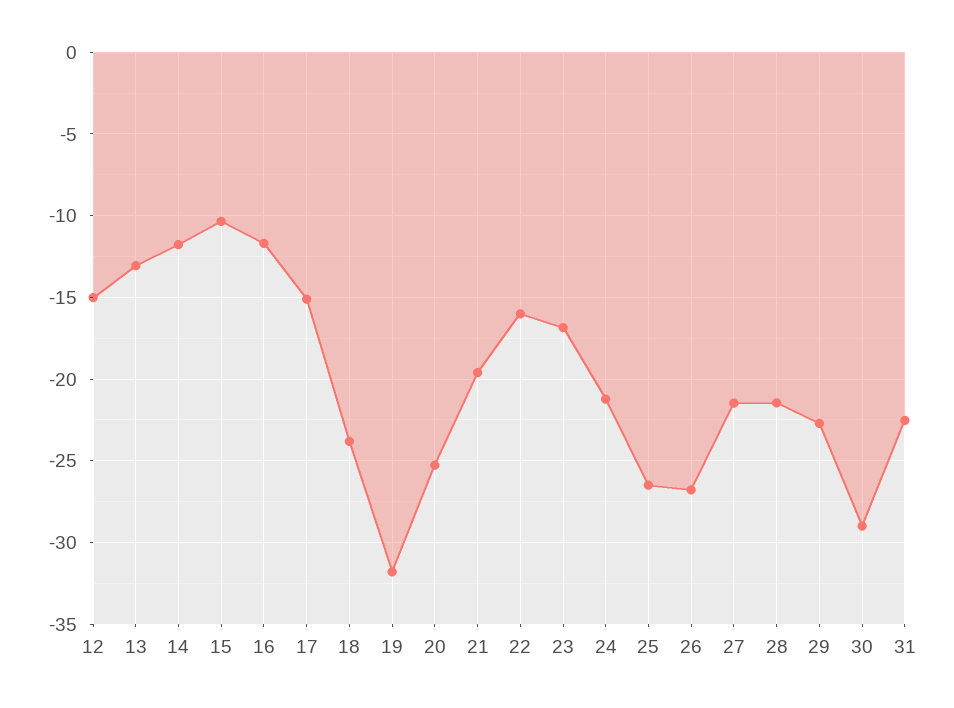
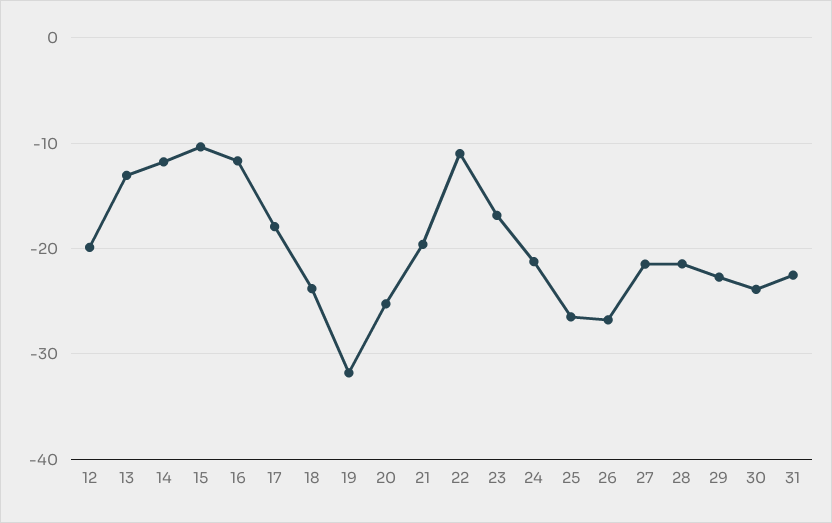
  {
-   "12": -15,
+   "12": -20,
    "13": -13,
    "14": -12,
    "15": -10.5,
    "16": -11.5,
-   "17": -15,
+   "17": -18,
    "18": -24,
    "19": -32,
    "20": -25.5,
    "21": -19.5,
-   "22": -16,
+   "22": -11,
    "23": -17,
    "24": -21,
    "25": -26.5,
    "26": -27,
    "27": -21.5,
    "28": -21.5,
    "29": -22.5,
-   "30": -29,
+   "30": -24,
    "31": -22.5
  }

